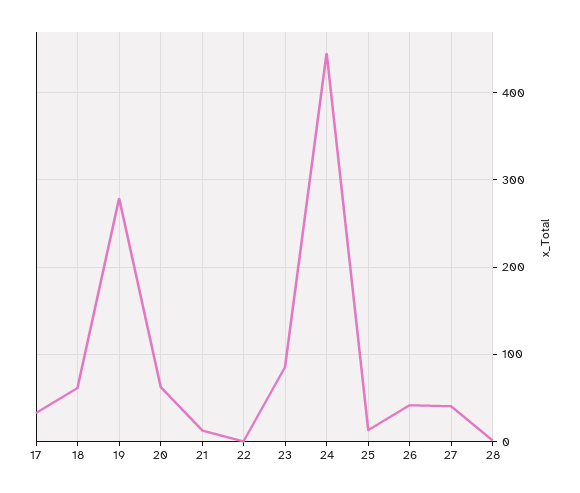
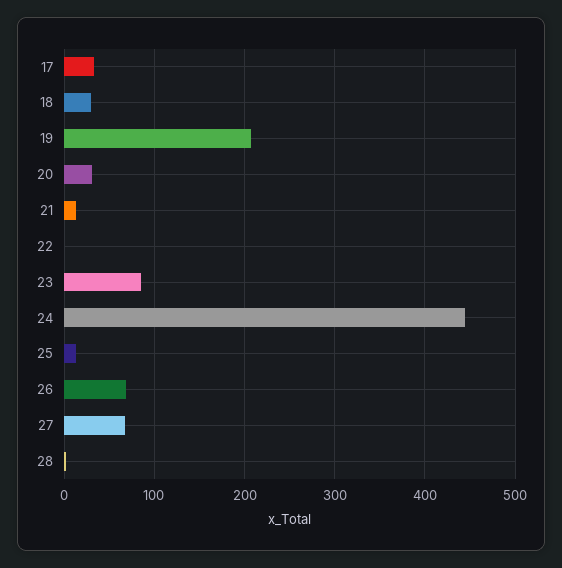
  {
    "17": 30,
-   "18": 60,
+   "18": 30,
-   "19": 280,
+   "19": 210,
-   "20": 60,
+   "20": 30,
    "21": 10,
    "22": 0,
    "23": 90,
    "24": 440,
    "25": 10,
-   "26": 40,
+   "26": 70,
-   "27": 40,
+   "27": 70,
    "28": 0
  }

